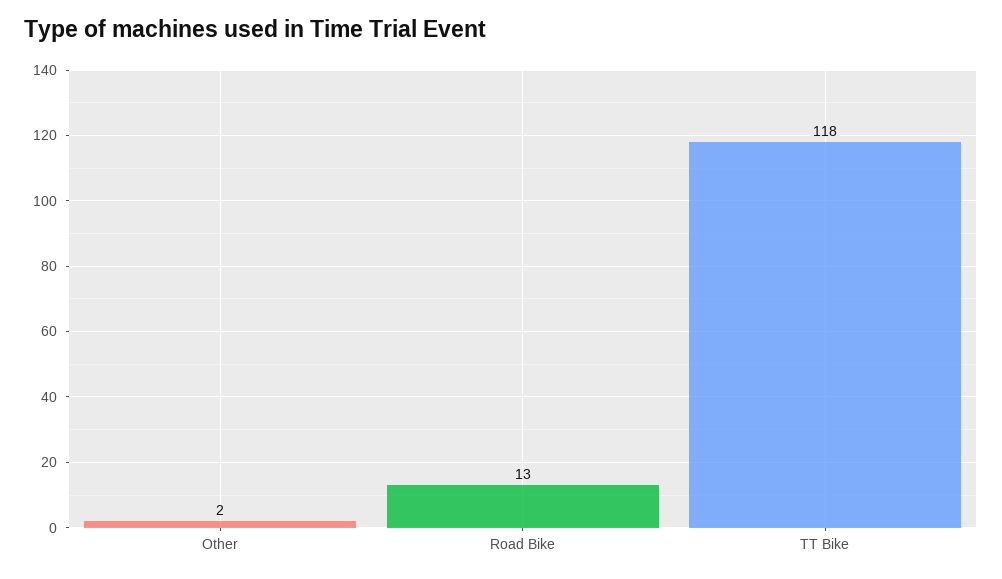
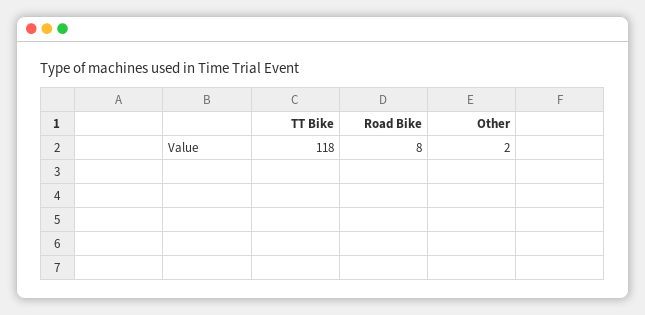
  {
    "Other": 2,
-   "Road Bike": 13,
+   "Road Bike": 8,
    "TT Bike": 118
  }

